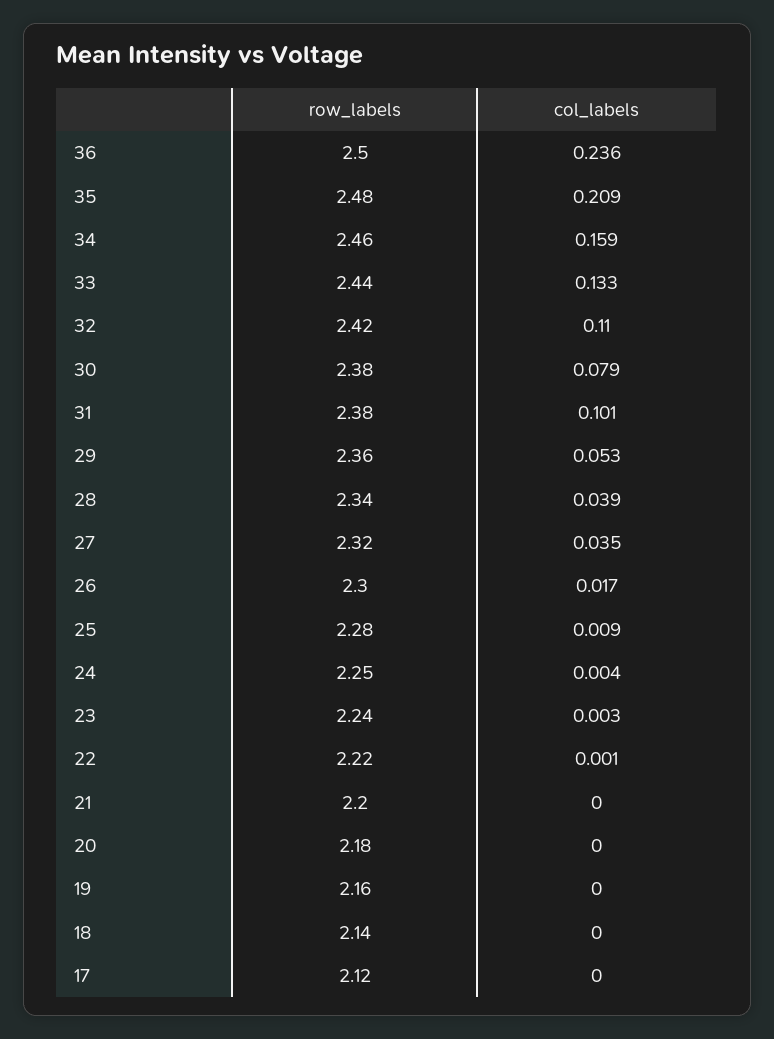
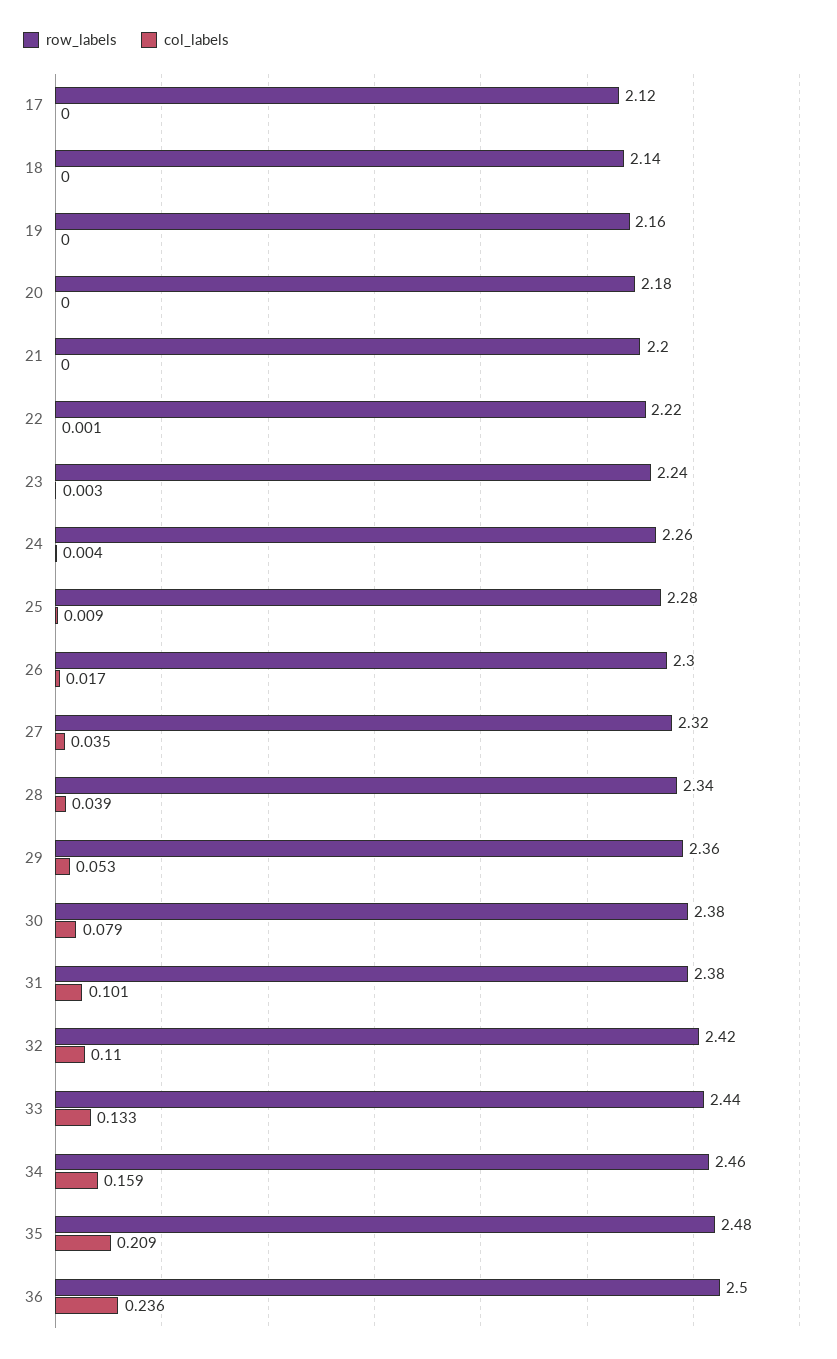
  {
    "row_labels": {
      "36": 2.5,
      "35": 2.48,
      "34": 2.46,
      "33": 2.44,
      "32": 2.42,
      "30": 2.38,
      "31": 2.38,
      "29": 2.36,
      "28": 2.34,
      "27": 2.32,
      "26": 2.3,
      "25": 2.28,
-     "24": 2.25,
+     "24": 2.26,
      "23": 2.24,
      "22": 2.22,
      "21": 2.2,
      "20": 2.18,
      "19": 2.16,
      "18": 2.14,
      "17": 2.12
    },
    "col_labels": {
      "36": 0.236,
      "35": 0.209,
      "34": 0.159,
      "33": 0.133,
      "32": 0.11,
      "30": 0.079,
      "31": 0.101,
      "29": 0.053,
      "28": 0.039,
      "27": 0.035,
      "26": 0.017,
      "25": 0.009,
      "24": 0.004,
      "23": 0.003,
      "22": 0.001,
      "21": 0,
      "20": 0,
      "19": 0,
      "18": 0,
      "17": 0
    }
  }

